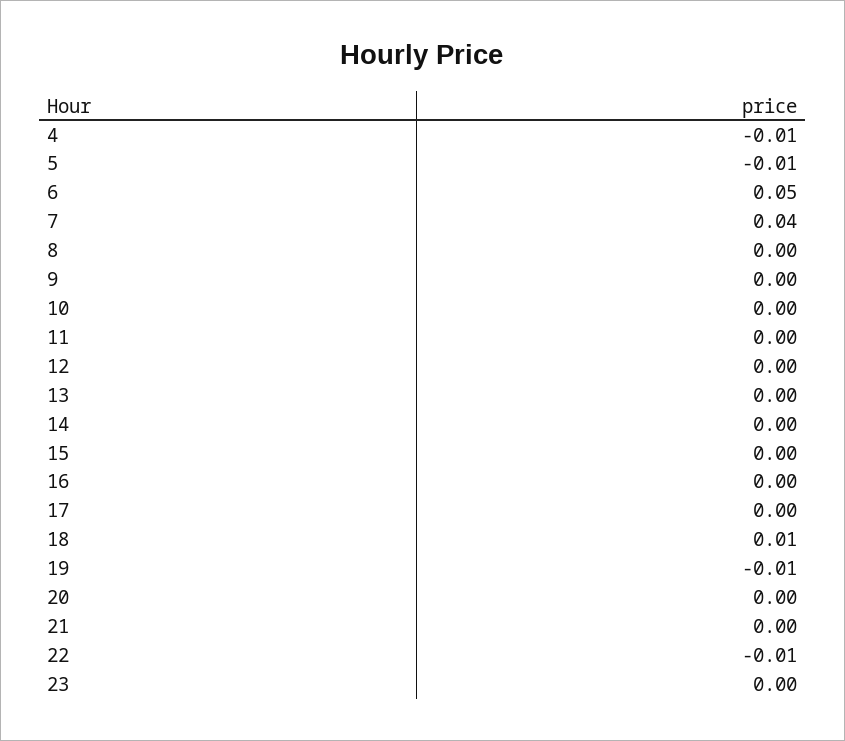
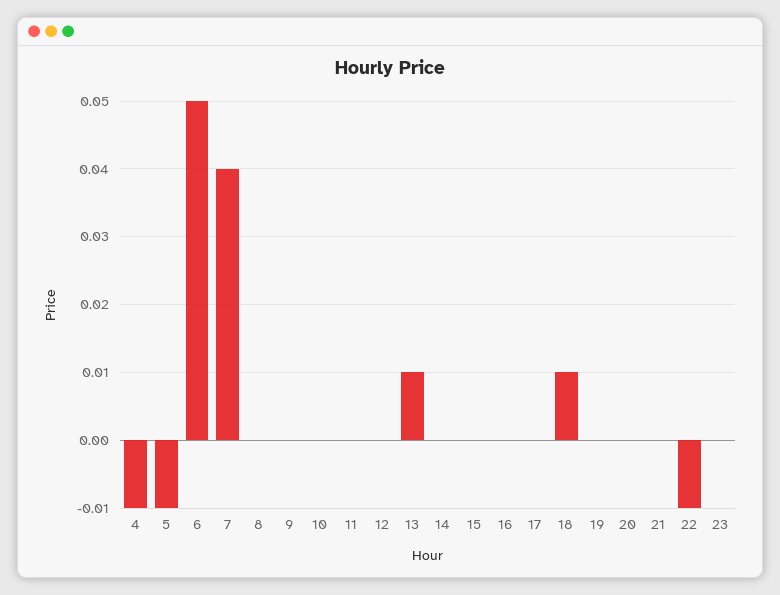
  {
    "4": -0.01,
    "5": -0.01,
    "6": 0.05,
    "7": 0.04,
    "8": 0,
    "9": 0,
    "10": 0,
    "11": 0,
    "12": 0,
-   "13": 0,
+   "13": 0.01,
    "14": 0,
    "15": 0,
    "16": 0,
    "17": 0,
    "18": 0.01,
-   "19": -0.01,
+   "19": 0,
    "20": 0,
    "21": 0,
    "22": -0.01,
    "23": 0
  }

